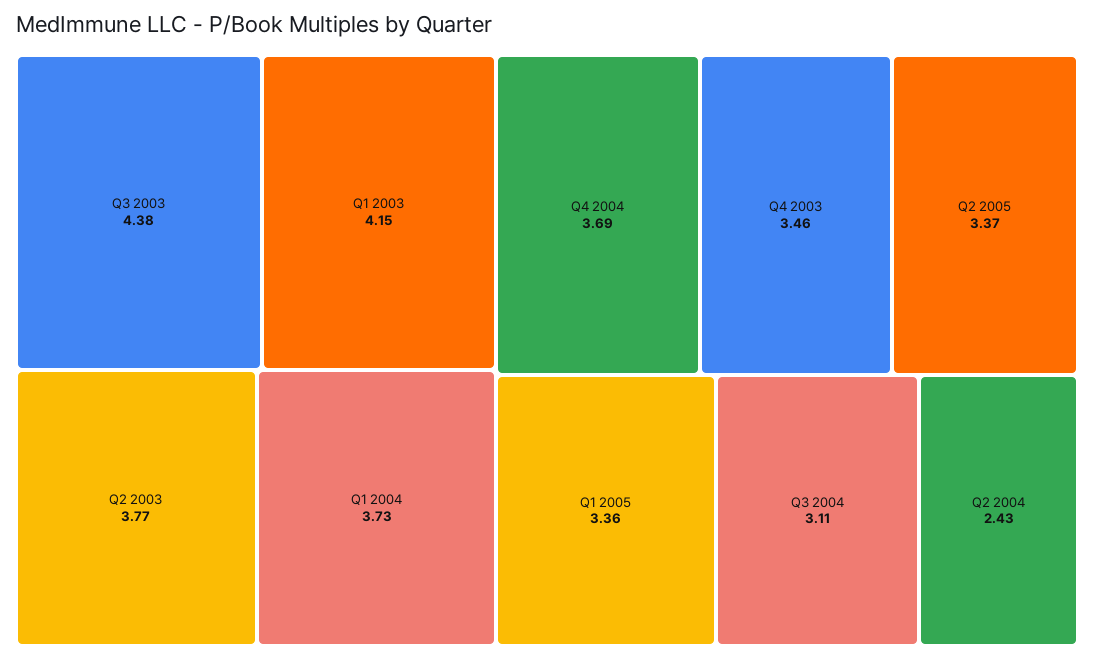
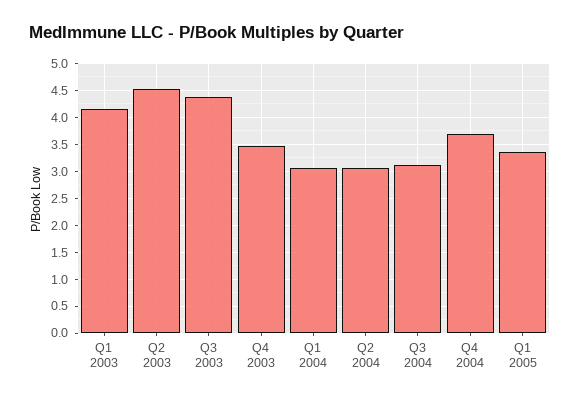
  {
    "Q3 2003": 4.38,
    "Q1 2003": 4.15,
-   "Q2 2003": 3.77,
+   "Q2 2003": 4.5,
-   "Q1 2004": 3.73,
+   "Q1 2004": 3,
    "Q4 2004": 3.69,
    "Q4 2003": 3.46,
-   "Q2 2005": 3.37,
    "Q1 2005": 3.36,
    "Q3 2004": 3.11,
-   "Q2 2004": 2.43
+   "Q2 2004": 3
  }

